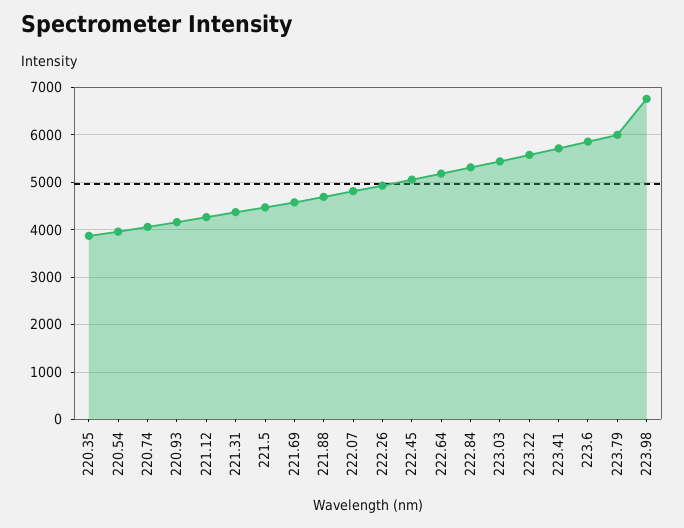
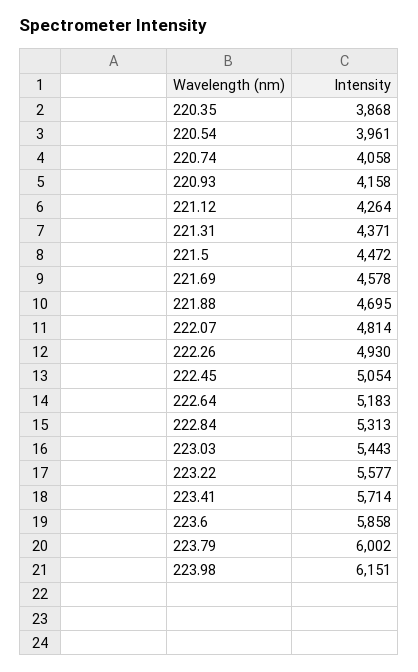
  {
    "220.35": 3868,
    "220.54": 3961,
    "220.74": 4058,
    "220.93": 4158,
    "221.12": 4264,
    "221.31": 4371,
    "221.5": 4472,
    "221.69": 4578,
    "221.88": 4695,
    "222.07": 4814,
    "222.26": 4930,
    "222.45": 5054,
    "222.64": 5183,
    "222.84": 5313,
    "223.03": 5443,
    "223.22": 5577,
    "223.41": 5714,
    "223.6": 5858,
    "223.79": 6002,
-   "223.98": 6800
+   "223.98": 6151
  }

